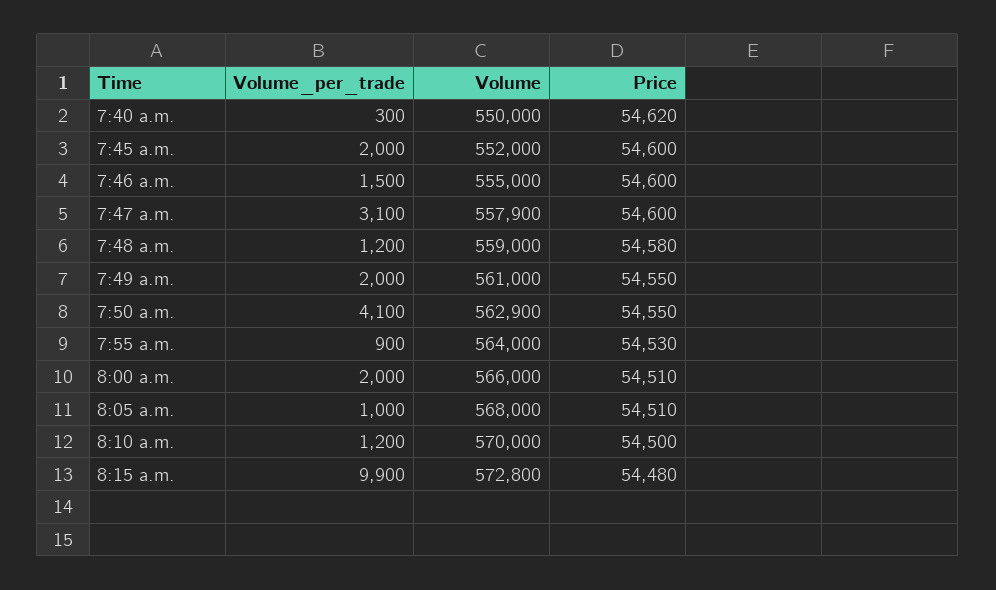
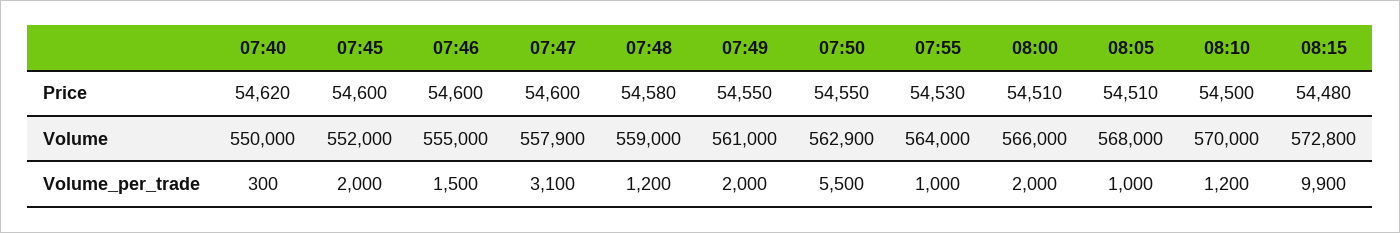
  {
    "Volume_per_trade": {
      "7:40 a.m.": 300,
      "7:45 a.m.": 2000,
      "7:46 a.m.": 1500,
      "7:47 a.m.": 3100,
      "7:48 a.m.": 1200,
      "7:49 a.m.": 2000,
-     "7:50 a.m.": 4100,
+     "7:50 a.m.": 5500,
-     "7:55 a.m.": 900,
+     "7:55 a.m.": 1000,
      "8:00 a.m.": 2000,
      "8:05 a.m.": 1000,
      "8:10 a.m.": 1200,
      "8:15 a.m.": 9900
    },
    "Volume": {
      "7:40 a.m.": 550000,
      "7:45 a.m.": 552000,
      "7:46 a.m.": 555000,
      "7:47 a.m.": 557900,
      "7:48 a.m.": 559000,
      "7:49 a.m.": 561000,
      "7:50 a.m.": 562900,
      "7:55 a.m.": 564000,
      "8:00 a.m.": 566000,
      "8:05 a.m.": 568000,
      "8:10 a.m.": 570000,
      "8:15 a.m.": 572800
    },
    "Price": {
      "7:40 a.m.": 54620,
      "7:45 a.m.": 54600,
      "7:46 a.m.": 54600,
      "7:47 a.m.": 54600,
      "7:48 a.m.": 54580,
      "7:49 a.m.": 54550,
      "7:50 a.m.": 54550,
      "7:55 a.m.": 54530,
      "8:00 a.m.": 54510,
      "8:05 a.m.": 54510,
      "8:10 a.m.": 54500,
      "8:15 a.m.": 54480
    }
  }

